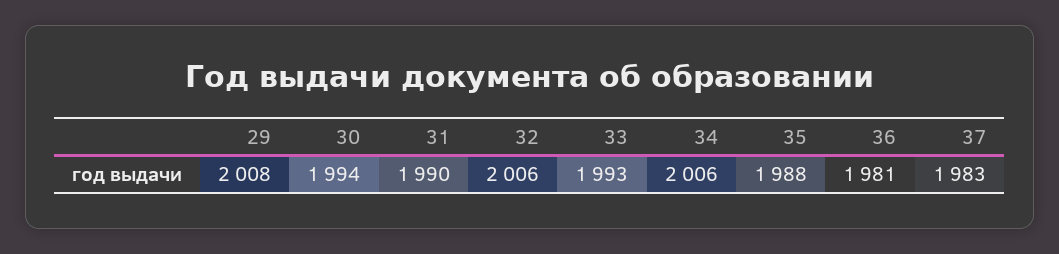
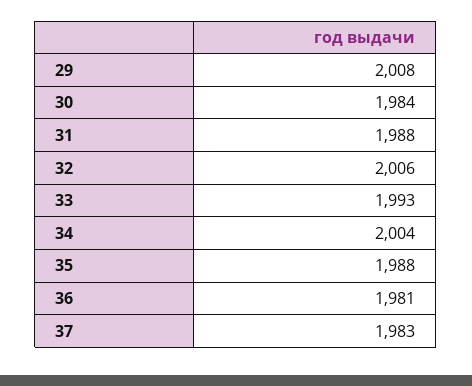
  {
    "29": 2008,
-   "30": 1994,
+   "30": 1984,
-   "31": 1990,
+   "31": 1988,
    "32": 2006,
    "33": 1993,
-   "34": 2006,
+   "34": 2004,
    "35": 1988,
    "36": 1981,
    "37": 1983
  }

